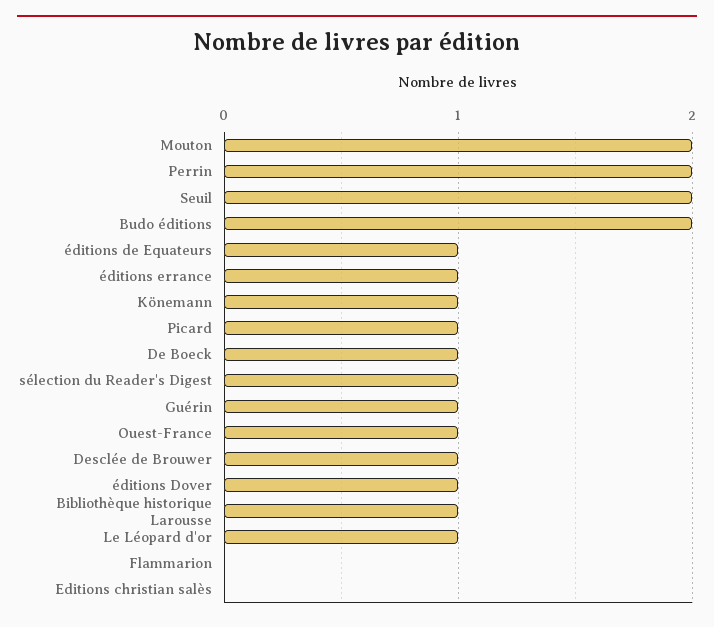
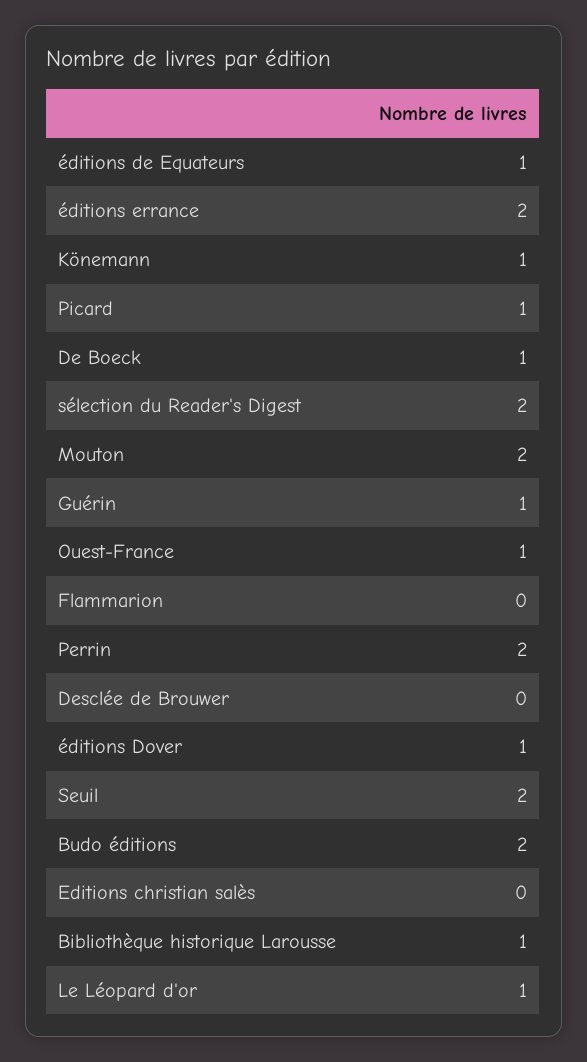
  {
    "Mouton": 2,
    "Perrin": 2,
    "Seuil": 2,
    "Budo éditions": 2,
    "éditions de Equateurs": 1,
-   "éditions errance": 1,
+   "éditions errance": 2,
    "Könemann": 1,
    "Picard": 1,
    "De Boeck": 1,
-   "sélection du Reader's Digest": 1,
+   "sélection du Reader's Digest": 2,
    "Guérin": 1,
    "Ouest-France": 1,
-   "Desclée de Brouwer": 1,
+   "Desclée de Brouwer": 0,
    "éditions Dover": 1,
    "Bibliothèque historique Larousse": 1,
    "Le Léopard d'or": 1,
    "Flammarion": 0,
    "Editions christian salès": 0
  }

